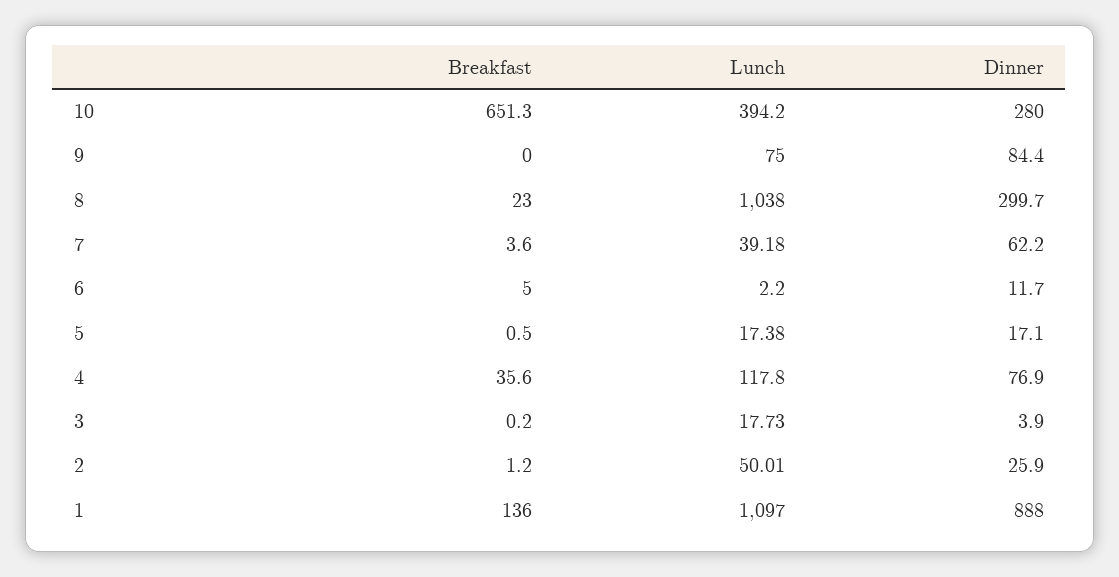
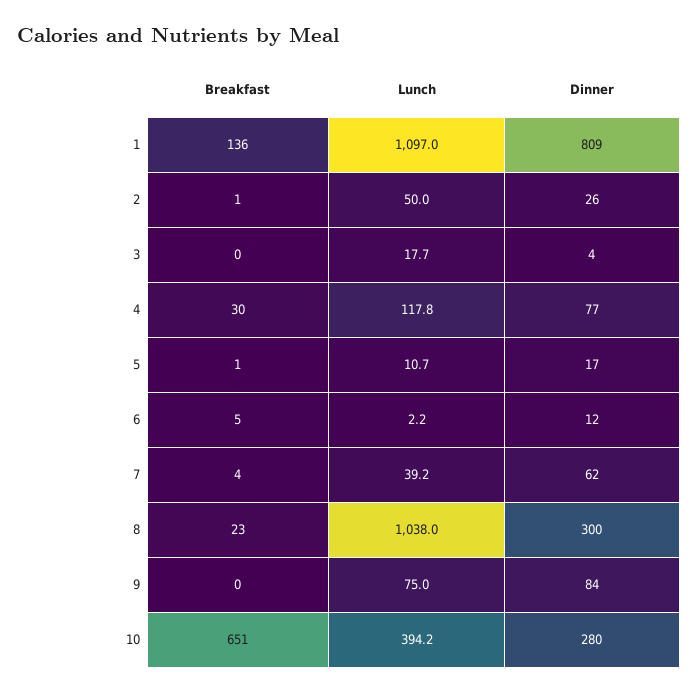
  {
    "Breakfast": {
      "10": 651.3,
      "9": 0,
      "8": 23,
      "7": 3.6,
      "6": 5,
      "5": 0.5,
-     "4": 35.6,
+     "4": 30,
      "3": 0.2,
      "2": 1.2,
      "1": 136
    },
    "Lunch": {
      "10": 394.2,
      "9": 75,
      "8": 1038,
      "7": 39.18,
      "6": 2.2,
-     "5": 17.38,
+     "5": 10.7,
      "4": 117.8,
      "3": 17.73,
      "2": 50.01,
      "1": 1097
    },
    "Dinner": {
      "10": 280,
      "9": 84.4,
      "8": 299.7,
      "7": 62.2,
      "6": 11.7,
      "5": 17.1,
      "4": 76.9,
      "3": 3.9,
      "2": 25.9,
-     "1": 888
+     "1": 809
    }
  }

